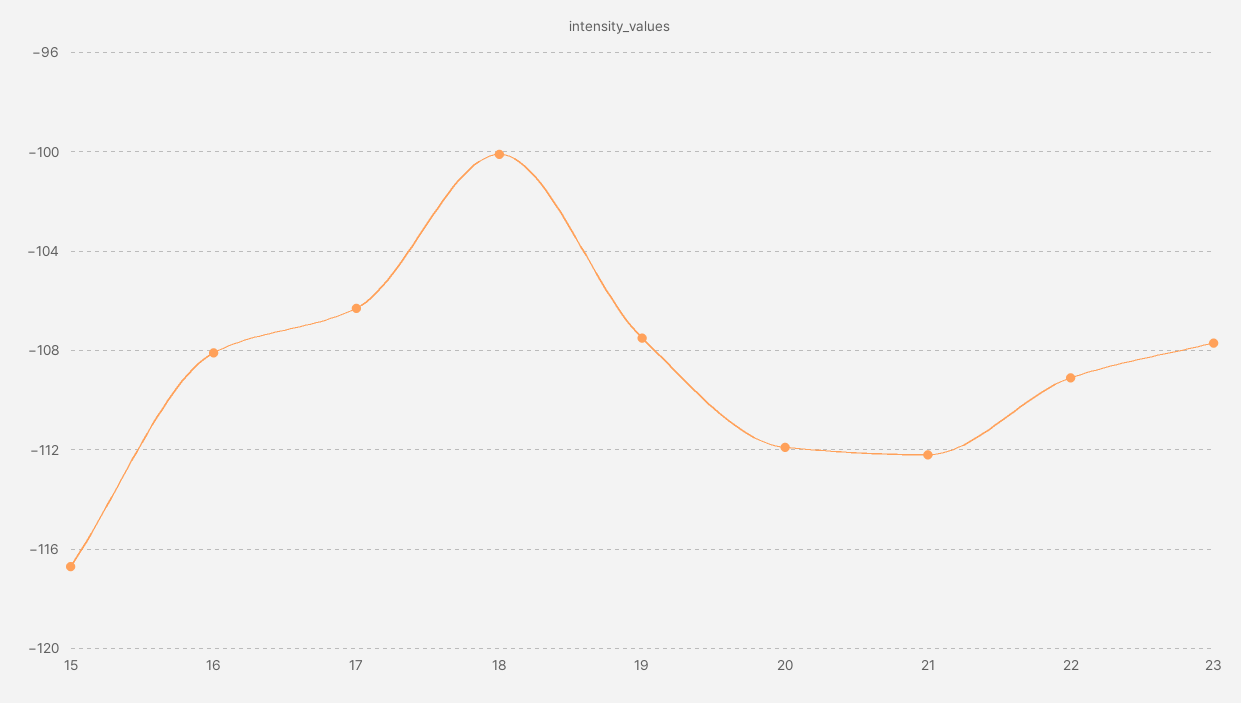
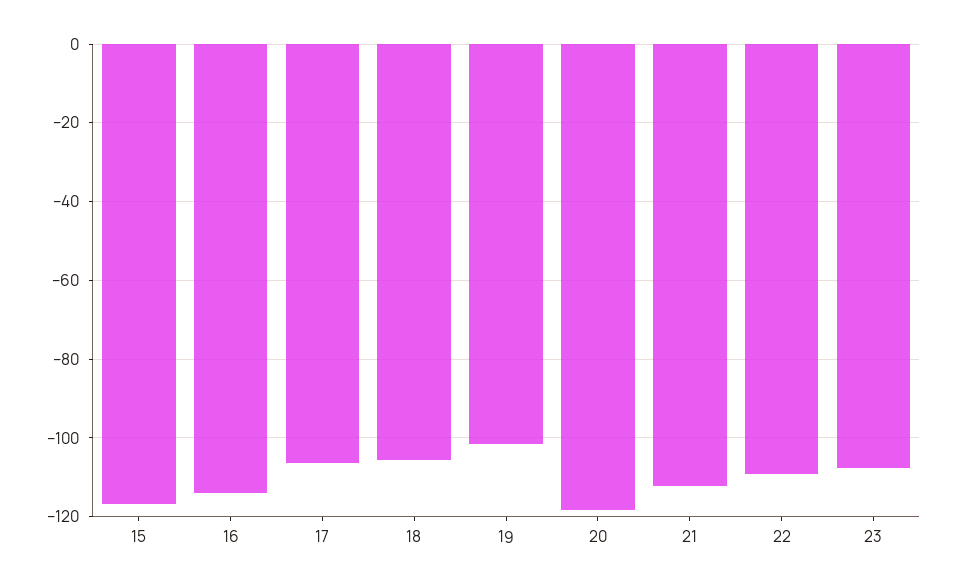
  {
    "15": -116.5,
-   "16": -108,
+   "16": -114,
    "17": -106.5,
-   "18": -100,
+   "18": -106,
-   "19": -107.5,
+   "19": -102,
-   "20": -112,
+   "20": -118,
    "21": -112,
    "22": -109,
    "23": -107.5
  }

